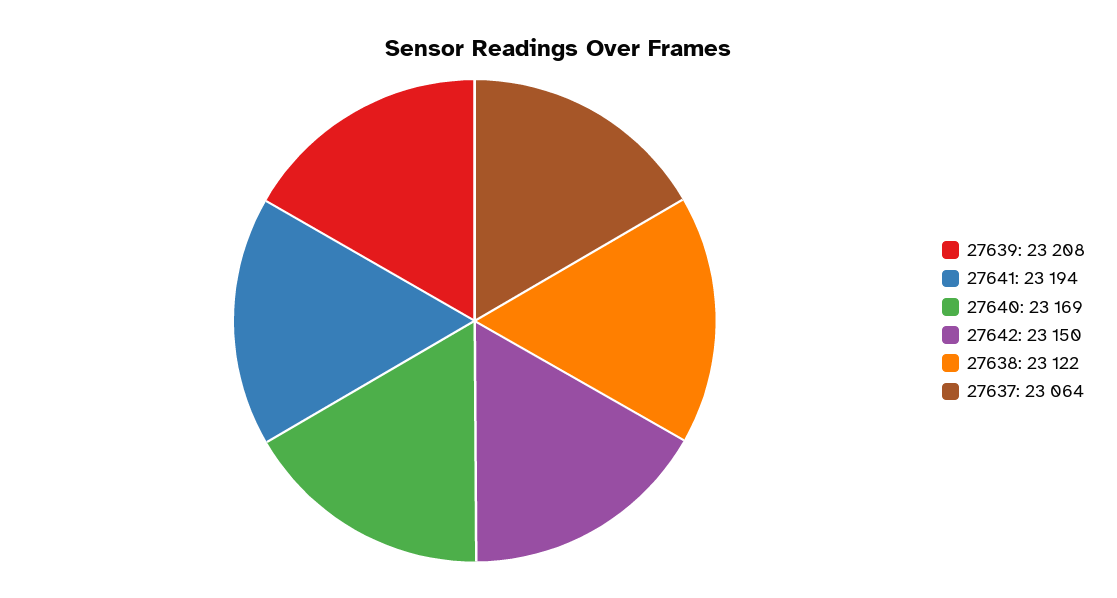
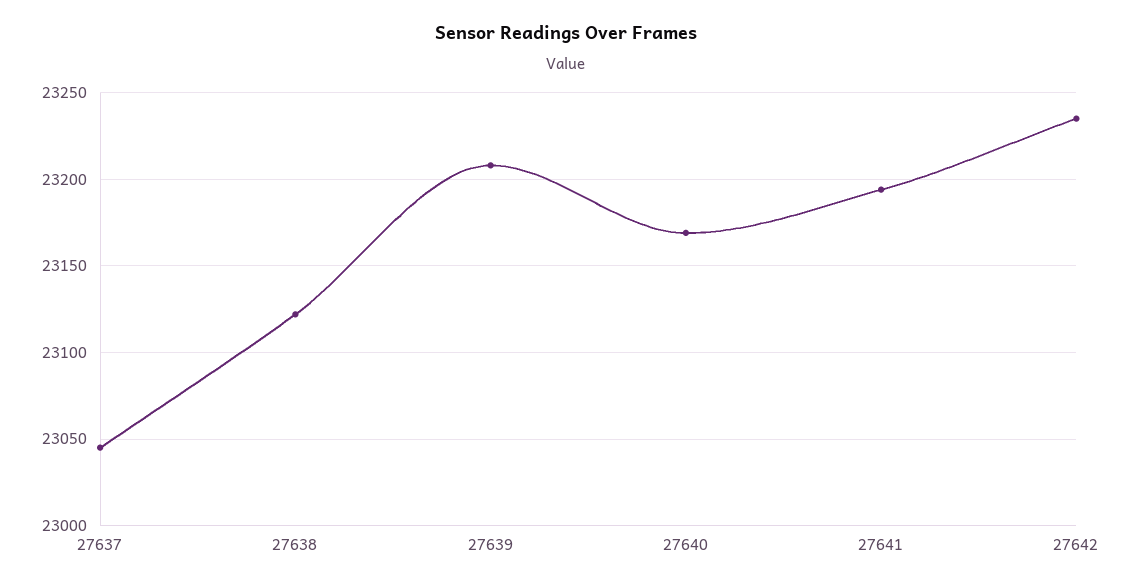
  {
    "27639": 23208,
    "27641": 23194,
    "27640": 23169,
-   "27642": 23150,
+   "27642": 23235,
    "27638": 23122,
-   "27637": 23064
+   "27637": 23045
  }

